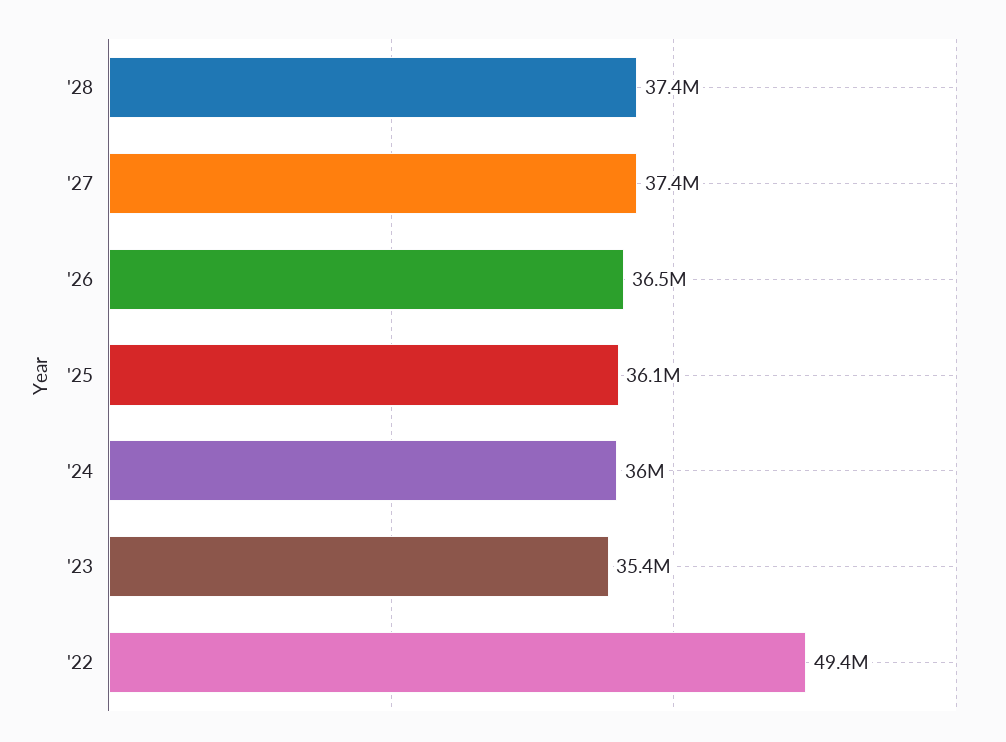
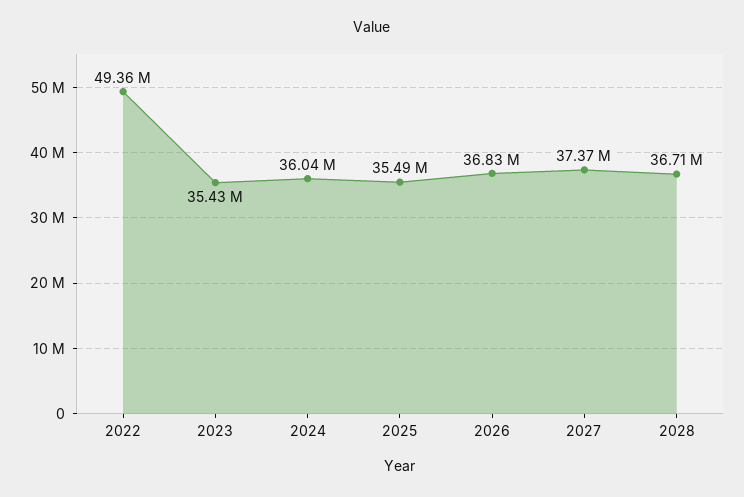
  {
-   "'28": 37400000,
+   "'28": 36710000,
    "'27": 37370000,
-   "'26": 36500000,
+   "'26": 36830000,
-   "'25": 36100000,
+   "'25": 35490000,
    "'24": 36040000,
    "'23": 35430000,
    "'22": 49360000
  }

